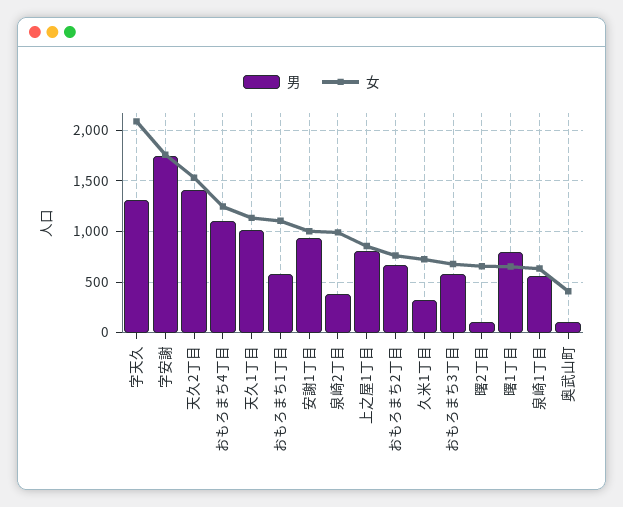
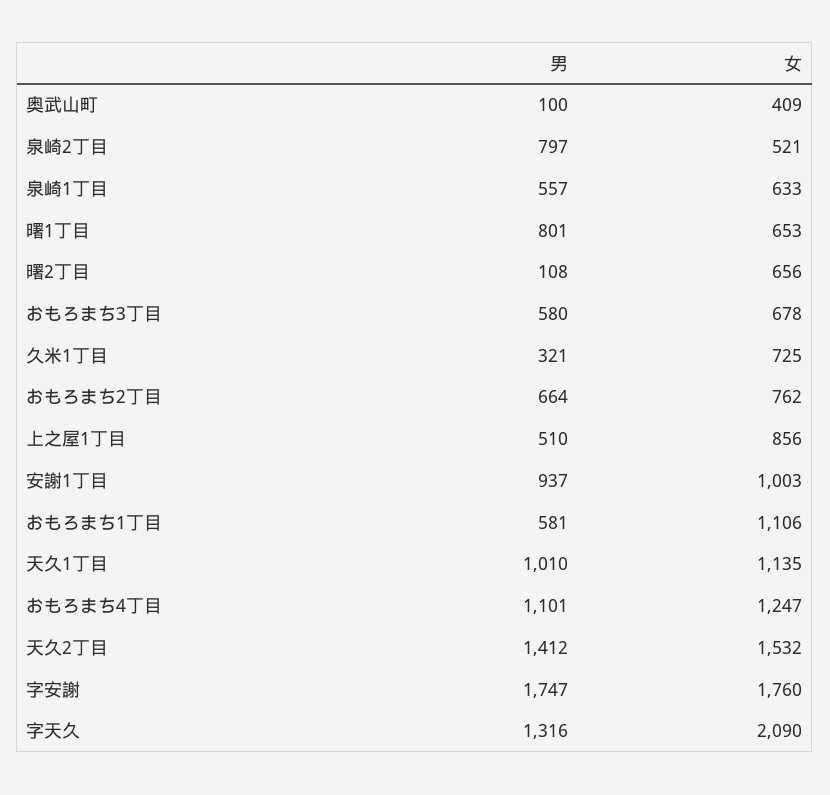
  {
    "男": {
      "字天久": 1316,
      "字安謝": 1747,
      "天久2丁目": 1412,
      "おもろまち4丁目": 1101,
      "天久1丁目": 1010,
      "おもろまち1丁目": 581,
      "安謝1丁目": 937,
-     "泉崎2丁目": 400,
+     "泉崎2丁目": 797,
-     "上之屋1丁目": 800,
+     "上之屋1丁目": 510,
      "おもろまち2丁目": 664,
      "久米1丁目": 321,
      "おもろまち3丁目": 580,
      "曙2丁目": 108,
      "曙1丁目": 801,
      "泉崎1丁目": 557,
      "奥武山町": 100
    },
    "女": {
      "字天久": 2090,
      "字安謝": 1760,
      "天久2丁目": 1532,
      "おもろまち4丁目": 1247,
      "天久1丁目": 1135,
      "おもろまち1丁目": 1106,
      "安謝1丁目": 1003,
-     "泉崎2丁目": 1000,
+     "泉崎2丁目": 521,
      "上之屋1丁目": 856,
      "おもろまち2丁目": 762,
      "久米1丁目": 725,
      "おもろまち3丁目": 678,
      "曙2丁目": 656,
      "曙1丁目": 653,
      "泉崎1丁目": 633,
      "奥武山町": 409
    }
  }

